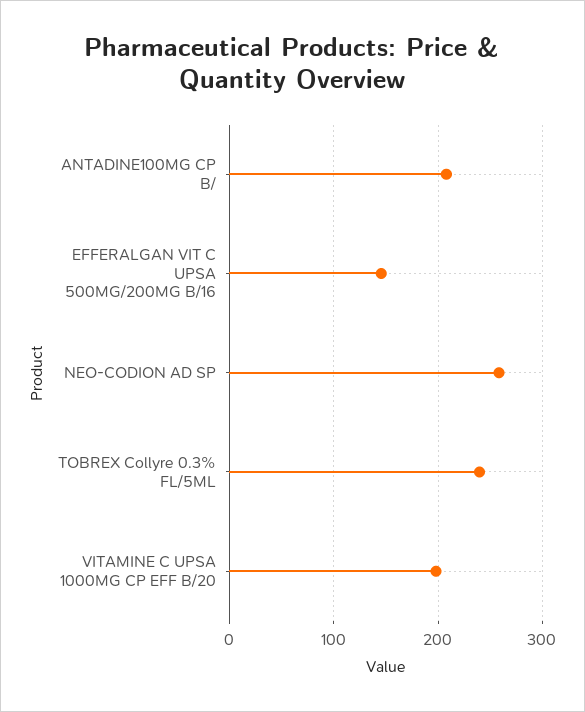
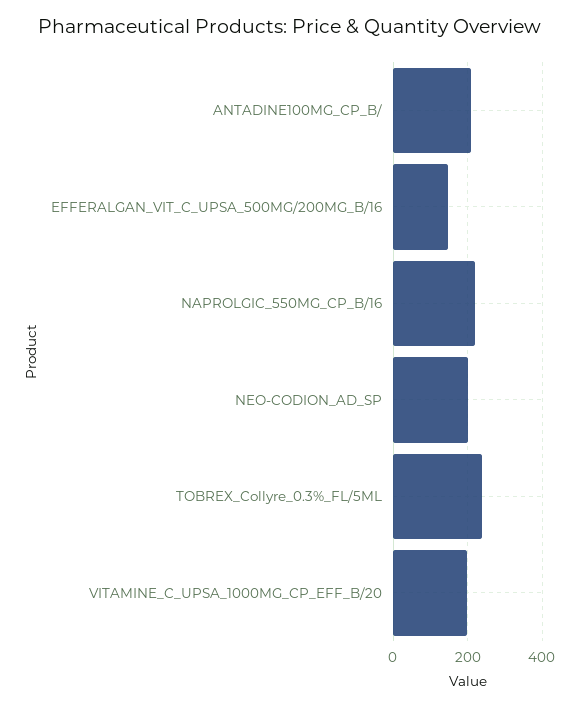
  {
    "ANTADINE100MG CP B/": 210,
    "EFFERALGAN VIT C UPSA 500MG/200MG B/16": 150,
-   "NEO-CODION AD SP": 260,
+   "NEO-CODION AD SP": 200,
    "TOBREX Collyre 0.3% FL/5ML": 240,
-   "VITAMINE C UPSA 1000MG CP EFF B/20": 200
+   "VITAMINE C UPSA 1000MG CP EFF B/20": 200,
+   "NAPROLGIC_550MG_CP_B/16": 220
  }

